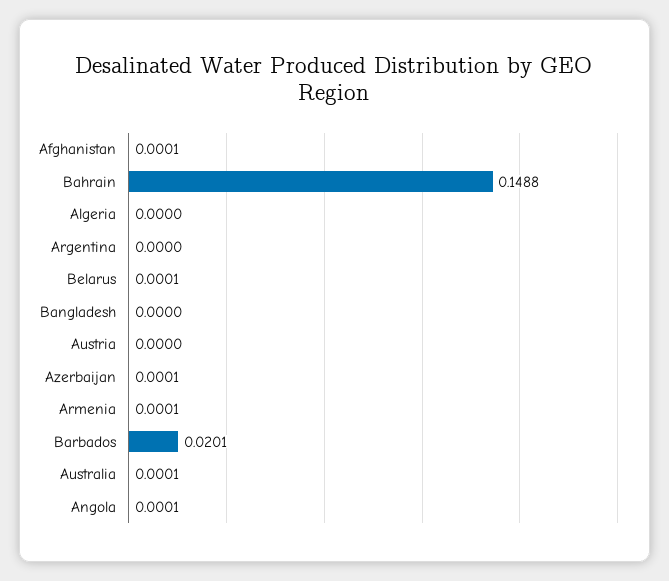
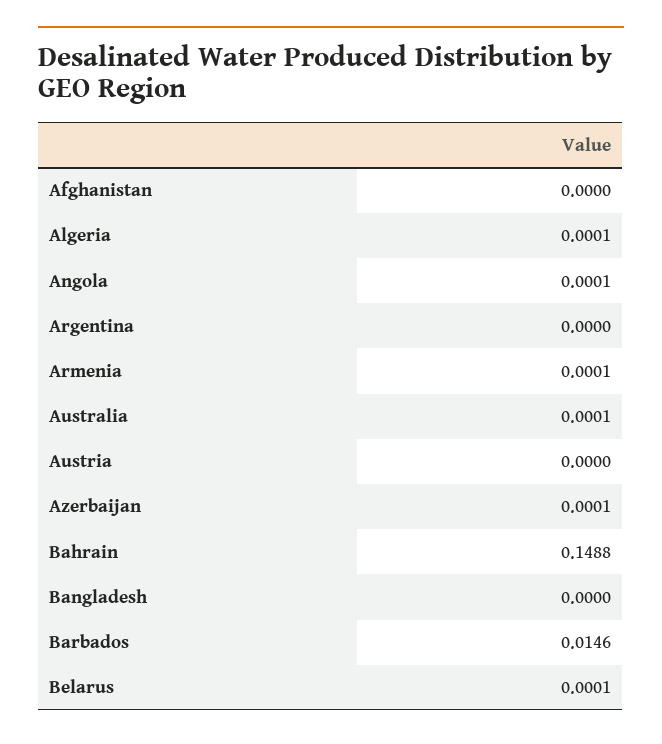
  {
-   "Afghanistan": 0.0001,
+   "Afghanistan": 0,
    "Bahrain": 0.1488,
-   "Algeria": 0,
+   "Algeria": 0.0001,
    "Argentina": 0,
    "Belarus": 0.0001,
    "Bangladesh": 0,
    "Austria": 0,
    "Azerbaijan": 0.0001,
    "Armenia": 0.0001,
-   "Barbados": 0.0201,
+   "Barbados": 0.0146,
    "Australia": 0.0001,
    "Angola": 0.0001
  }

